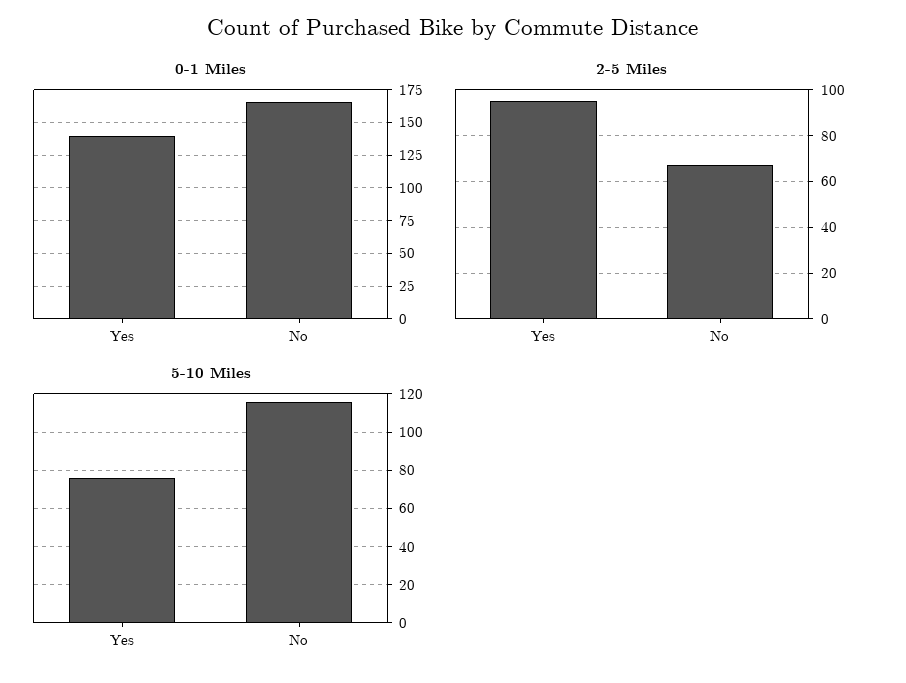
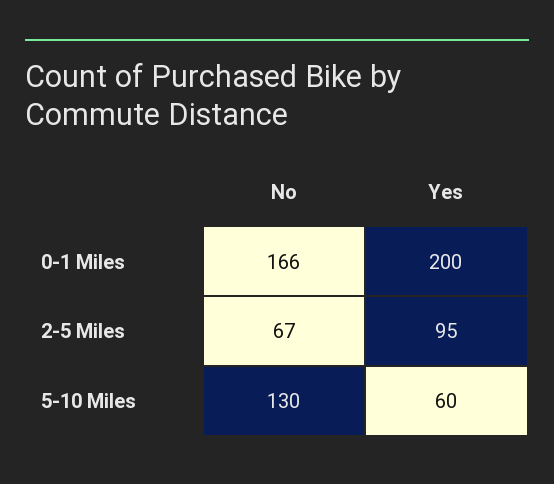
  {
    "0-1 Miles": {
-     "Yes": 140,
+     "Yes": 200,
      "No": 166
    },
    "2-5 Miles": {
      "Yes": 95,
      "No": 67
    },
    "5-10 Miles": {
-     "Yes": 75,
+     "Yes": 60,
-     "No": 115
+     "No": 130
    }
  }

